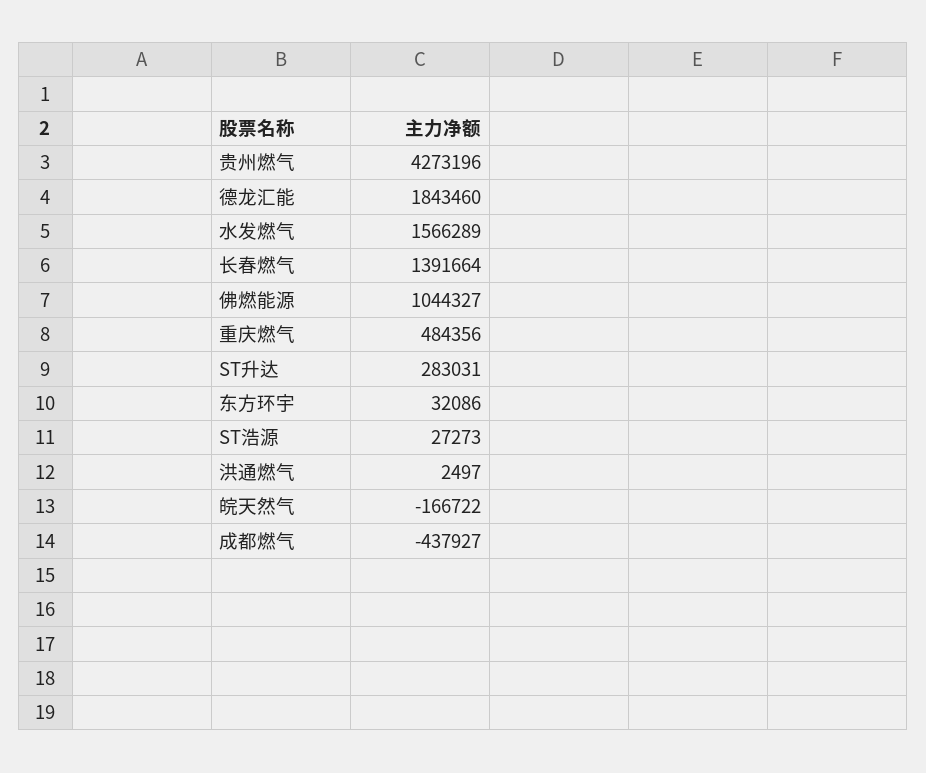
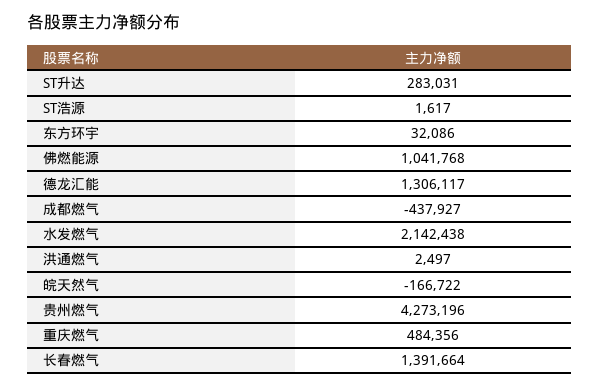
  {
    "贵州燃气": 4273196,
-   "德龙汇能": 1843460,
+   "德龙汇能": 1306117,
-   "水发燃气": 1566289,
+   "水发燃气": 2142438,
    "长春燃气": 1391664,
-   "佛燃能源": 1044327,
+   "佛燃能源": 1041768,
    "重庆燃气": 484356,
    "ST升达": 283031,
    "东方环宇": 32086,
-   "ST浩源": 27273,
+   "ST浩源": 1617,
    "洪通燃气": 2497,
    "皖天然气": -166722,
    "成都燃气": -437927
  }

